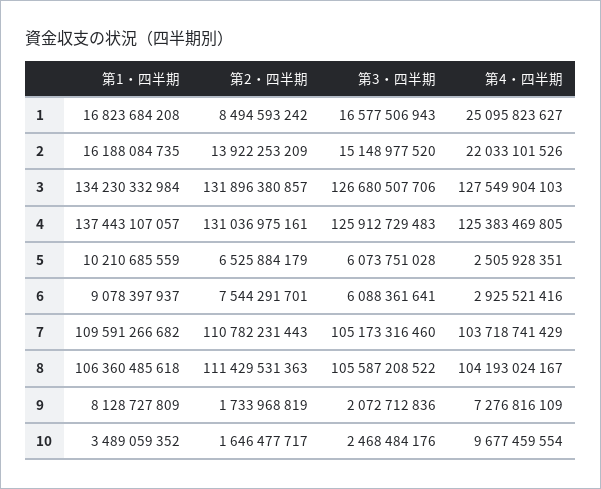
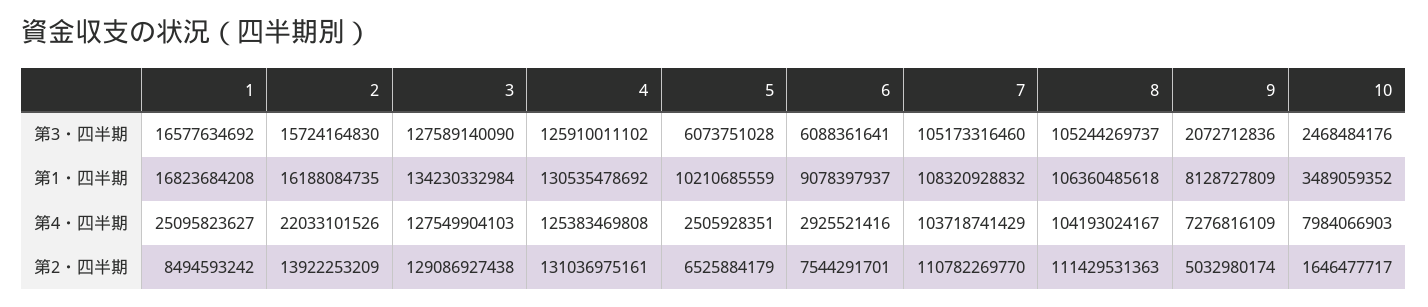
  {
    "第1・四半期": {
      "1": 16823684208,
      "2": 16188084735,
      "3": 134230332984,
-     "4": 137443107057,
+     "4": 130535478692,
      "5": 10210685559,
      "6": 9078397937,
-     "7": 109591266682,
+     "7": 108320928832,
      "8": 106360485618,
      "9": 8128727809,
      "10": 3489059352
    },
    "第2・四半期": {
      "1": 8494593242,
      "2": 13922253209,
-     "3": 131896380857,
+     "3": 129086927438,
      "4": 131036975161,
      "5": 6525884179,
      "6": 7544291701,
-     "7": 110782231443,
+     "7": 110782269770,
      "8": 111429531363,
-     "9": 1733968819,
+     "9": 5032980174,
      "10": 1646477717
    },
    "第3・四半期": {
-     "1": 16577506943,
+     "1": 16577634692,
-     "2": 15148977520,
+     "2": 15724164830,
-     "3": 126680507706,
+     "3": 127589140090,
-     "4": 125912729483,
+     "4": 125910011102,
      "5": 6073751028,
      "6": 6088361641,
      "7": 105173316460,
-     "8": 105587208522,
+     "8": 105244269737,
      "9": 2072712836,
      "10": 2468484176
    },
    "第4・四半期": {
      "1": 25095823627,
      "2": 22033101526,
      "3": 127549904103,
-     "4": 125383469805,
+     "4": 125383469808,
      "5": 2505928351,
      "6": 2925521416,
      "7": 103718741429,
      "8": 104193024167,
      "9": 7276816109,
-     "10": 9677459554
+     "10": 7984066903
    }
  }

